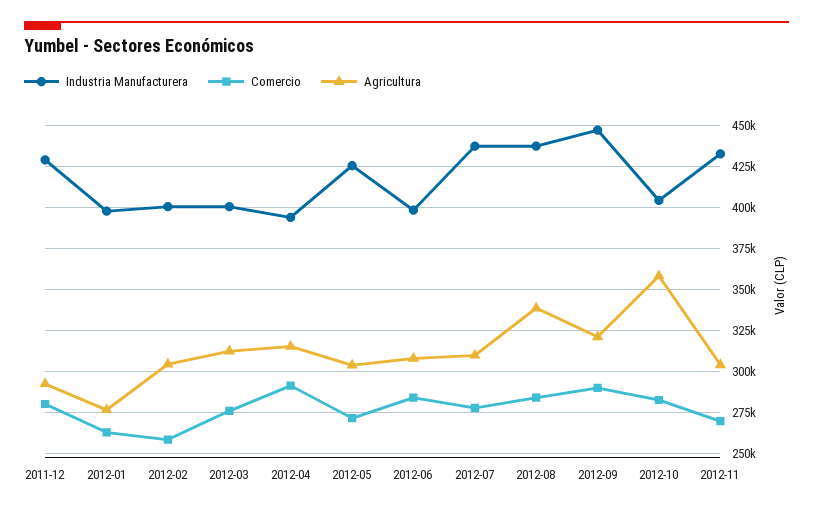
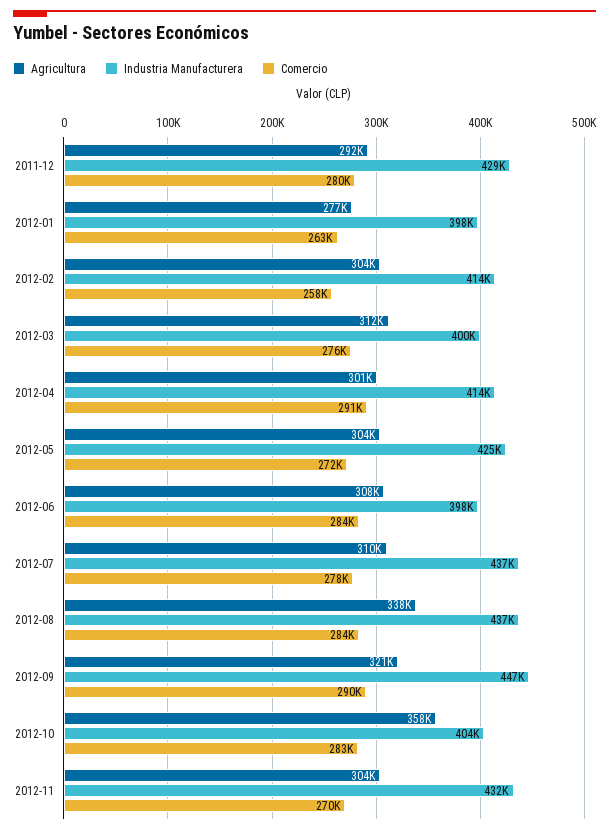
  {
    "Industria Manufacturera": {
      "2011-12": 429000,
      "2012-01": 398000,
-     "2012-02": 400000,
+     "2012-02": 414000,
      "2012-03": 400000,
-     "2012-04": 395000,
+     "2012-04": 414000,
      "2012-05": 425000,
      "2012-06": 398000,
      "2012-07": 437000,
      "2012-08": 437000,
      "2012-09": 447000,
      "2012-10": 404000,
      "2012-11": 432000
    },
    "Comercio": {
      "2011-12": 280000,
      "2012-01": 263000,
      "2012-02": 258000,
      "2012-03": 276000,
      "2012-04": 291000,
      "2012-05": 272000,
      "2012-06": 284000,
      "2012-07": 278000,
      "2012-08": 284000,
      "2012-09": 290000,
      "2012-10": 283000,
      "2012-11": 270000
    },
    "Agricultura": {
      "2011-12": 292000,
      "2012-01": 277000,
      "2012-02": 304000,
      "2012-03": 312000,
-     "2012-04": 315000,
+     "2012-04": 301000,
      "2012-05": 304000,
      "2012-06": 308000,
      "2012-07": 310000,
      "2012-08": 338000,
      "2012-09": 321000,
      "2012-10": 358000,
      "2012-11": 304000
    }
  }

